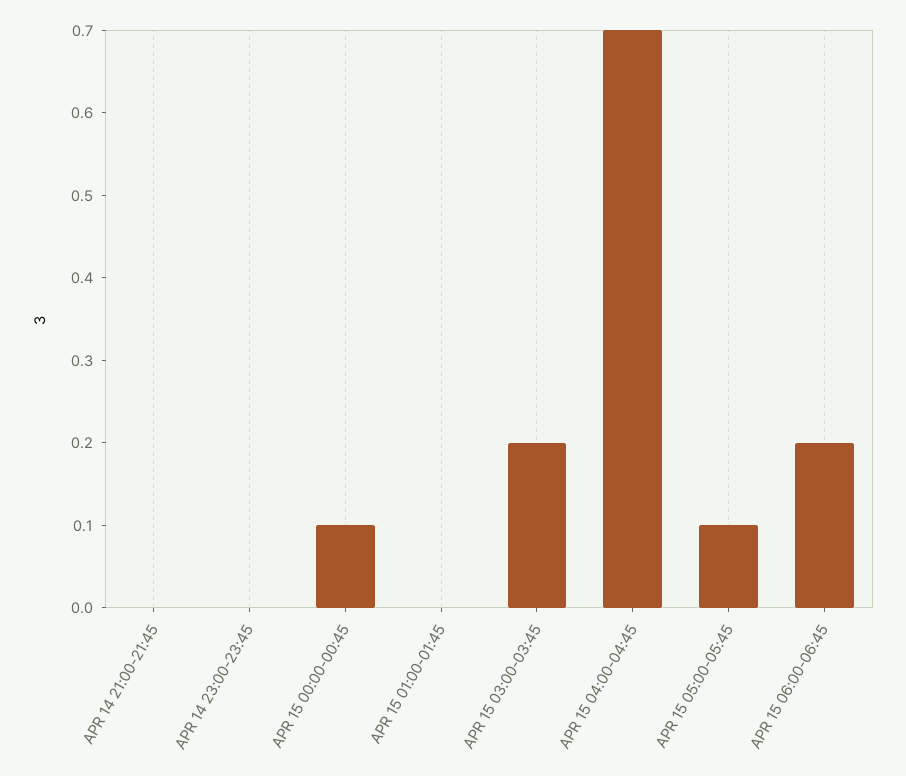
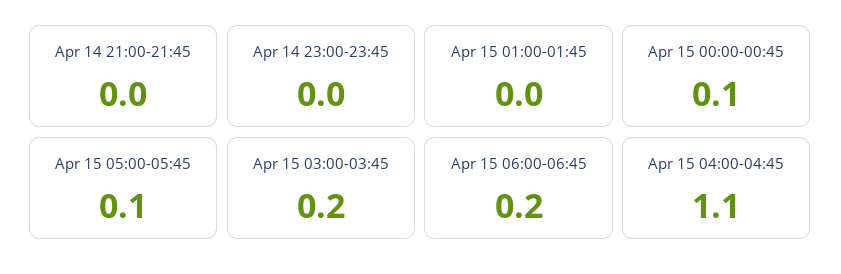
  {
    "APR 14 21:00-21:45": 0,
    "APR 14 23:00-23:45": 0,
    "APR 15 00:00-00:45": 0.1,
    "APR 15 01:00-01:45": 0,
    "APR 15 03:00-03:45": 0.2,
-   "APR 15 04:00-04:45": 0.7,
+   "APR 15 04:00-04:45": 1.1,
    "APR 15 05:00-05:45": 0.1,
    "APR 15 06:00-06:45": 0.2
  }

